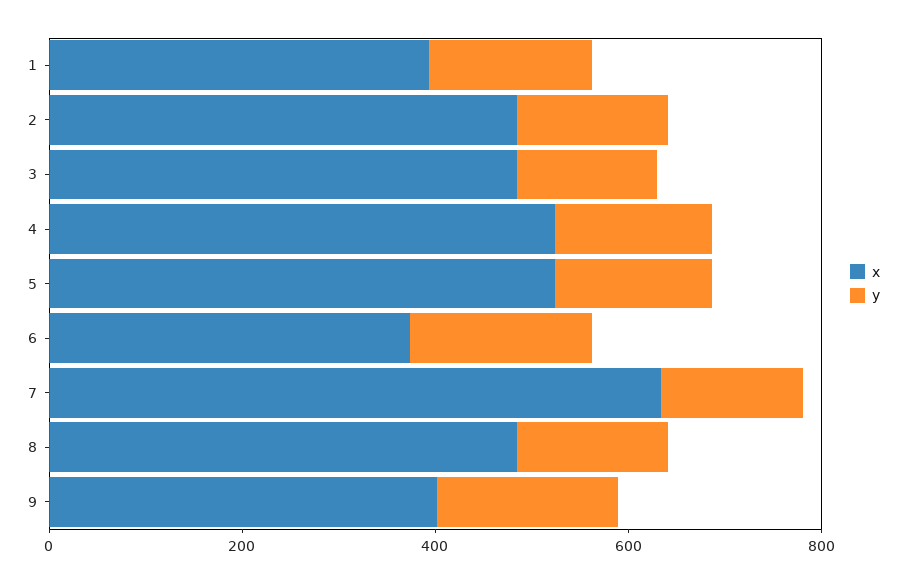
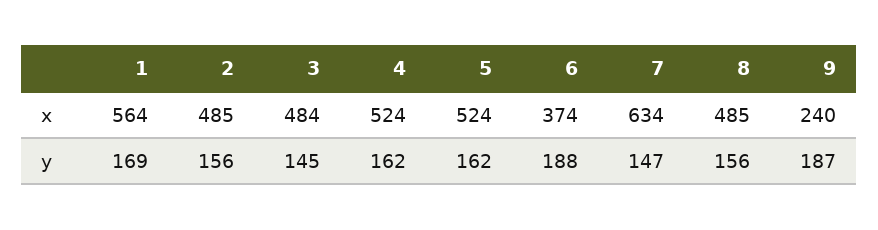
  {
    "x": {
-     "1": 400,
+     "1": 564,
      "2": 485,
      "3": 484,
      "4": 524,
      "5": 524,
      "6": 374,
      "7": 634,
      "8": 485,
-     "9": 400
+     "9": 240
    },
    "y": {
      "1": 169,
      "2": 156,
      "3": 145,
      "4": 162,
      "5": 162,
      "6": 188,
      "7": 147,
      "8": 156,
      "9": 187
    }
  }

